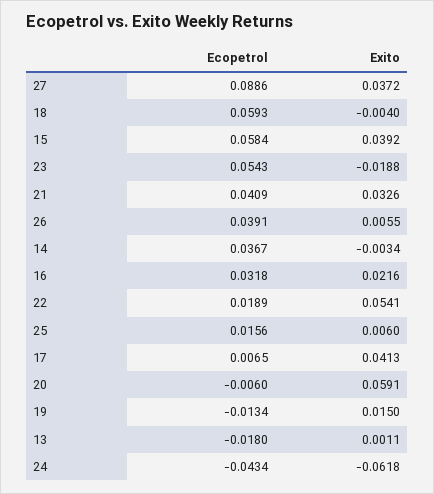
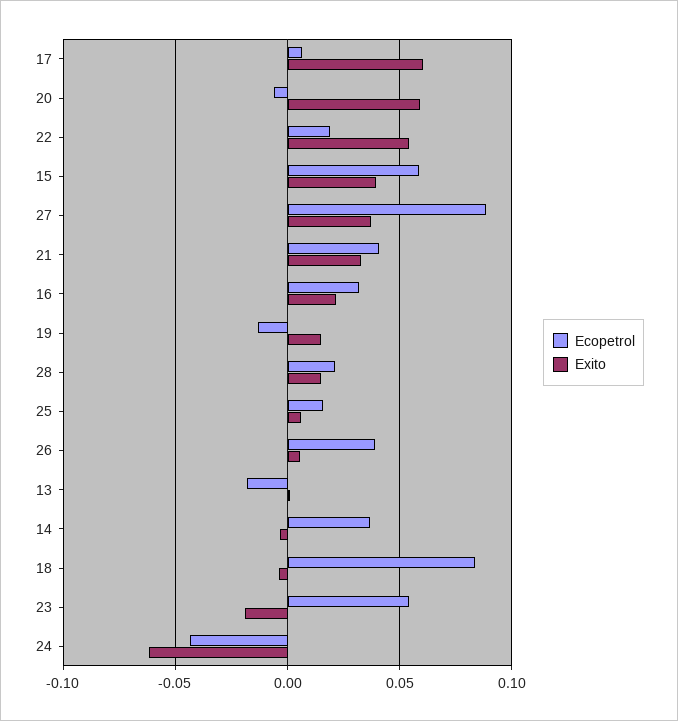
  {
    "Ecopetrol": {
      "27": 0.0886,
-     "18": 0.0593,
+     "18": 0.085,
      "15": 0.0584,
      "23": 0.0543,
      "21": 0.0409,
      "26": 0.0391,
      "14": 0.0367,
      "16": 0.0318,
      "22": 0.0189,
      "25": 0.0156,
      "17": 0.0065,
      "20": -0.006,
      "19": -0.0134,
      "13": -0.018,
-     "24": -0.0434
+     "24": -0.0434,
+     "28": 0.02
    },
    "Exito": {
      "27": 0.0372,
      "18": -0.004,
      "15": 0.0392,
      "23": -0.0188,
      "21": 0.0326,
      "26": 0.0055,
      "14": -0.0034,
      "16": 0.0216,
      "22": 0.0541,
      "25": 0.006,
-     "17": 0.0413,
+     "17": 0.06,
      "20": 0.0591,
      "19": 0.015,
      "13": 0.0011,
-     "24": -0.0618
+     "24": -0.0618,
+     "28": 0.015
    }
  }

